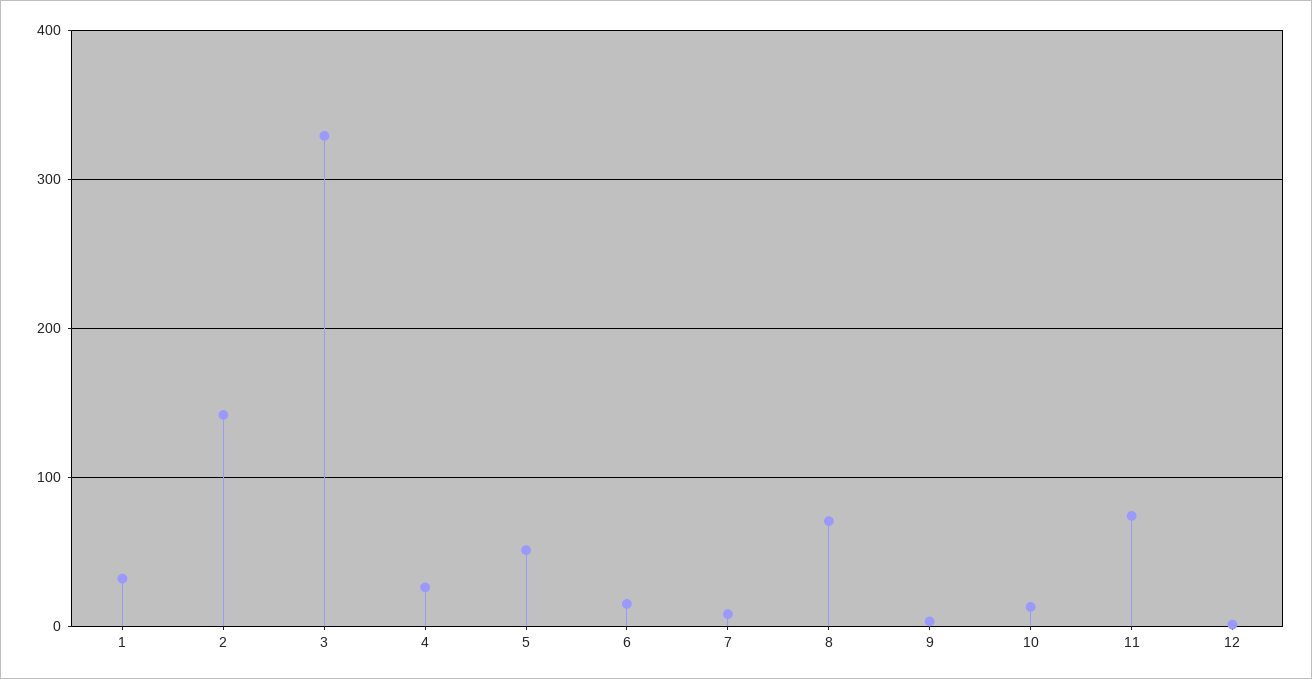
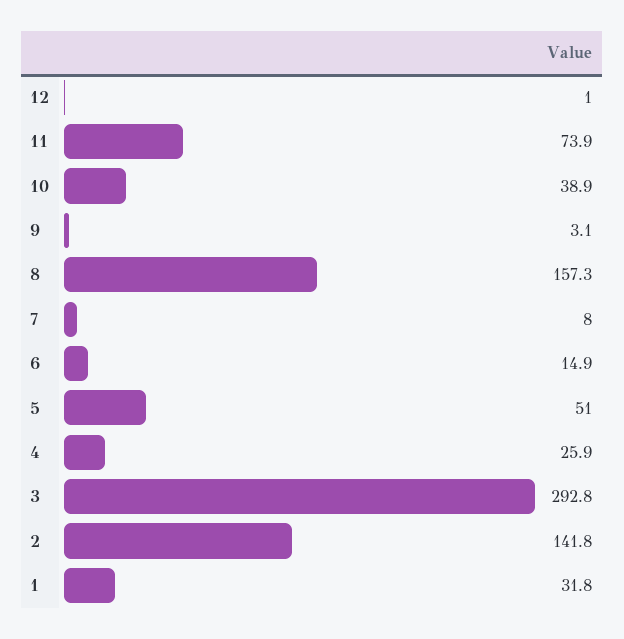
  {
    "1": 31.8,
    "2": 141.8,
-   "3": 330,
+   "3": 292.8,
    "4": 25.9,
    "5": 51,
    "6": 14.9,
    "7": 8,
-   "8": 70,
+   "8": 157.3,
    "9": 3.1,
-   "10": 10,
+   "10": 38.9,
    "11": 73.9,
    "12": 1
  }

